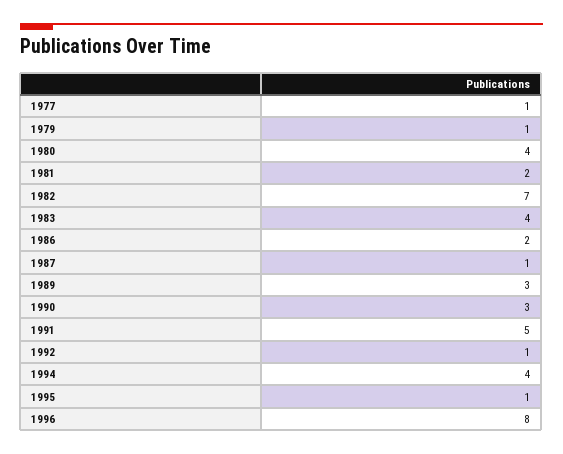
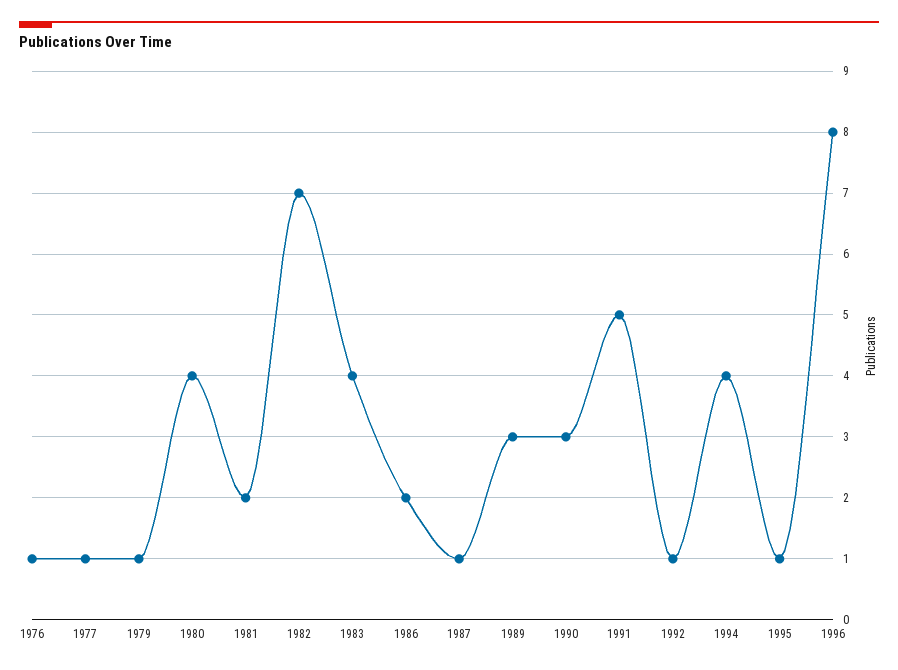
  {
    "1977": 1,
    "1979": 1,
    "1980": 4,
    "1981": 2,
    "1982": 7,
    "1983": 4,
    "1986": 2,
    "1987": 1,
    "1989": 3,
    "1990": 3,
    "1991": 5,
    "1992": 1,
    "1994": 4,
    "1995": 1,
-   "1996": 8
+   "1996": 8,
+   "1976": 1
  }

